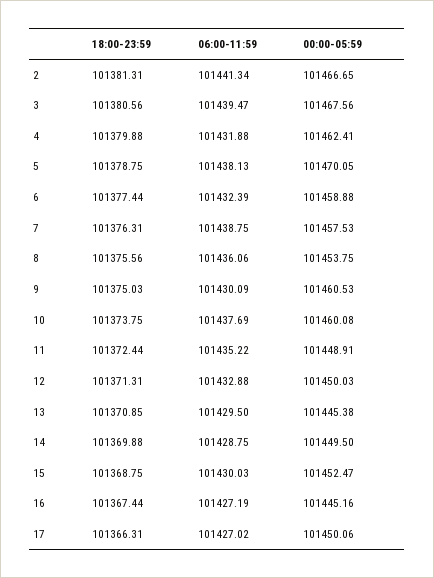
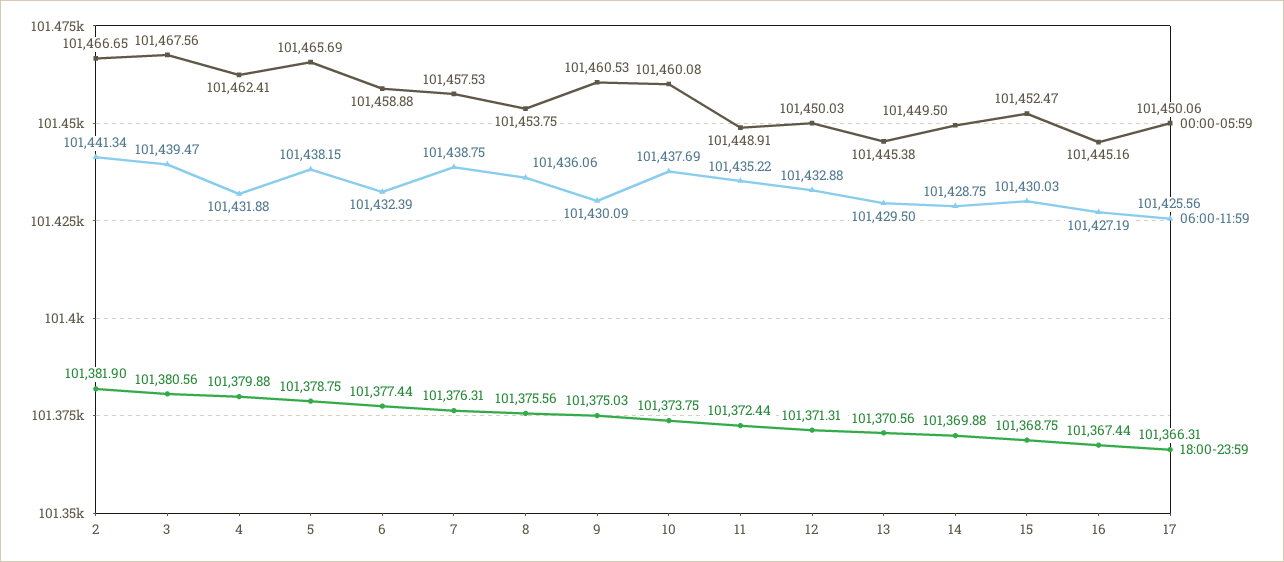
  {
    "18:00-23:59": {
-     "2": 101381.31,
+     "2": 101381.9,
      "3": 101380.56,
      "4": 101379.88,
      "5": 101378.75,
      "6": 101377.44,
      "7": 101376.31,
      "8": 101375.56,
      "9": 101375.03,
      "10": 101373.75,
      "11": 101372.44,
      "12": 101371.31,
-     "13": 101370.85,
+     "13": 101370.56,
      "14": 101369.88,
      "15": 101368.75,
      "16": 101367.44,
      "17": 101366.31
    },
    "06:00-11:59": {
      "2": 101441.34,
      "3": 101439.47,
      "4": 101431.88,
-     "5": 101438.13,
+     "5": 101438.15,
      "6": 101432.39,
      "7": 101438.75,
      "8": 101436.06,
      "9": 101430.09,
      "10": 101437.69,
      "11": 101435.22,
      "12": 101432.88,
      "13": 101429.5,
      "14": 101428.75,
      "15": 101430.03,
      "16": 101427.19,
-     "17": 101427.02
+     "17": 101425.56
    },
    "00:00-05:59": {
      "2": 101466.65,
      "3": 101467.56,
      "4": 101462.41,
-     "5": 101470.05,
+     "5": 101465.69,
      "6": 101458.88,
      "7": 101457.53,
      "8": 101453.75,
      "9": 101460.53,
      "10": 101460.08,
      "11": 101448.91,
      "12": 101450.03,
      "13": 101445.38,
      "14": 101449.5,
      "15": 101452.47,
      "16": 101445.16,
      "17": 101450.06
    }
  }

